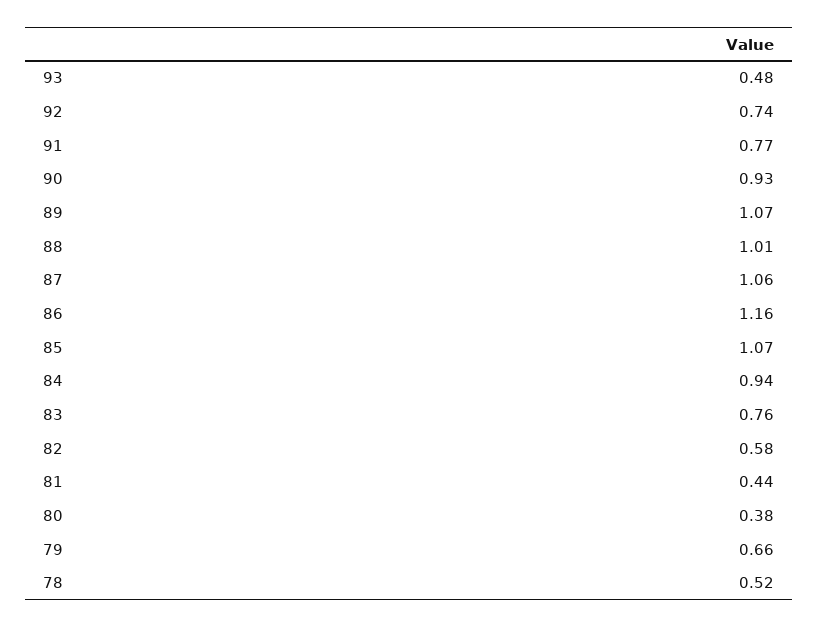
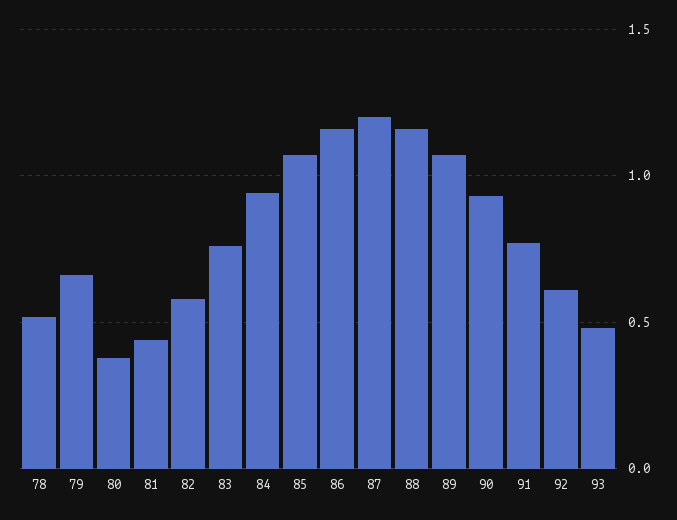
  {
    "93": 0.48,
-   "92": 0.74,
+   "92": 0.6,
    "91": 0.77,
    "90": 0.93,
    "89": 1.07,
-   "88": 1.01,
+   "88": 1.15,
-   "87": 1.06,
+   "87": 1.2,
    "86": 1.16,
    "85": 1.07,
    "84": 0.94,
    "83": 0.76,
    "82": 0.58,
    "81": 0.44,
    "80": 0.38,
    "79": 0.66,
    "78": 0.52
  }

